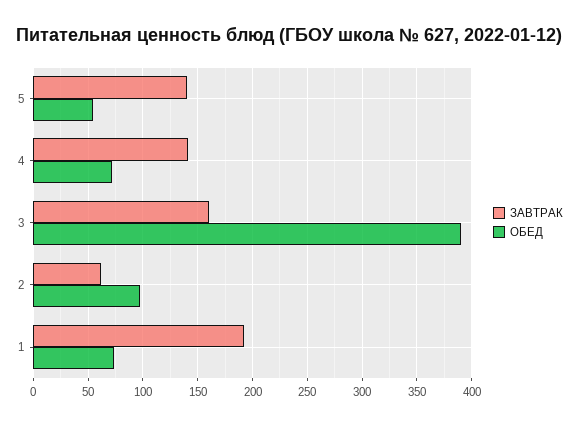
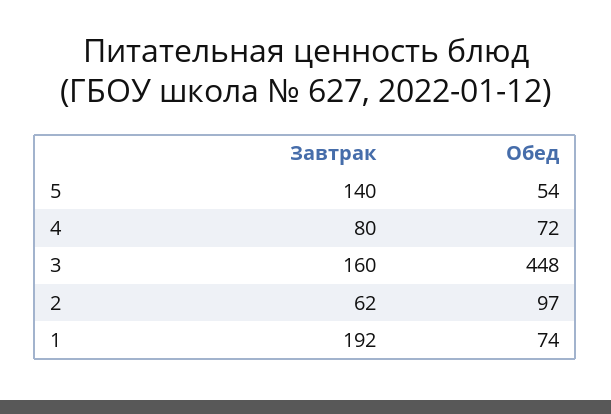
  {
    "ЗАВТРАК": {
      "5": 140,
-     "4": 140,
+     "4": 80,
      "3": 160,
      "2": 62,
      "1": 192
    },
    "ОБЕД": {
      "5": 54,
      "4": 72,
-     "3": 390,
+     "3": 448,
      "2": 97,
      "1": 74
    }
  }

